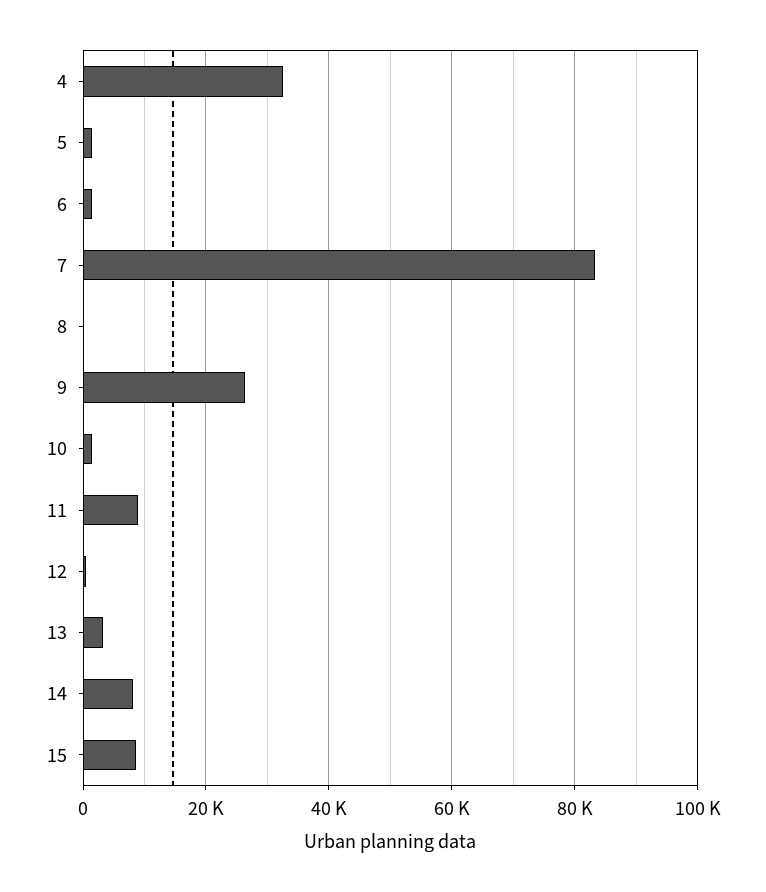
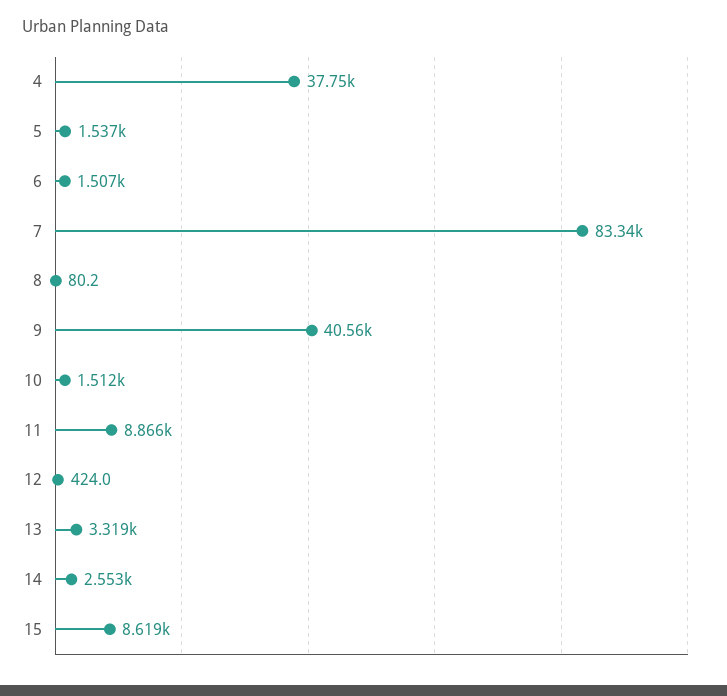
  {
-   "4": 32000,
+   "4": 37750,
    "5": 1537,
    "6": 1507,
    "7": 83340,
    "8": 80.2,
-   "9": 26000,
+   "9": 40560,
    "10": 1512,
    "11": 8866,
    "12": 424,
    "13": 3319,
-   "14": 8000,
+   "14": 2553,
    "15": 8619
  }

